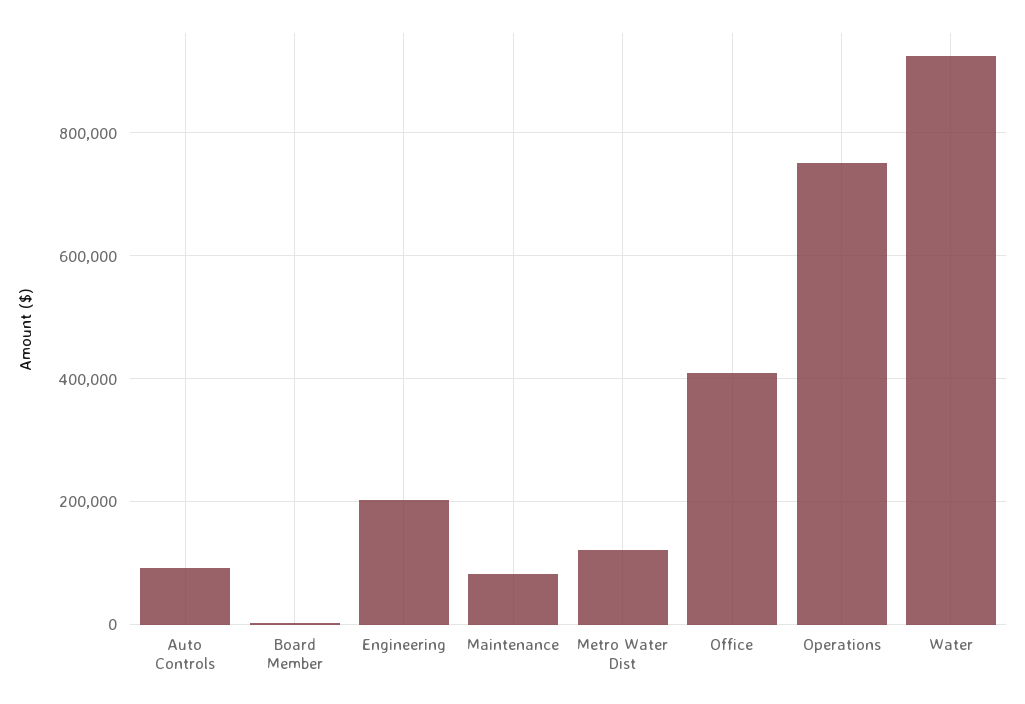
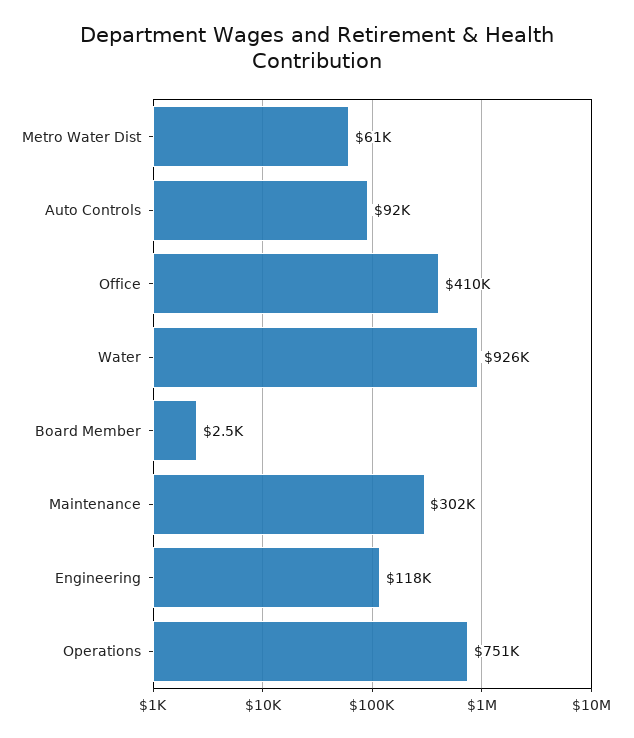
  {
    "Auto Controls": 92000,
    "Board Member": 2500,
-   "Engineering": 200000,
+   "Engineering": 118000,
-   "Maintenance": 80000,
+   "Maintenance": 302000,
-   "Metro Water Dist": 120000,
+   "Metro Water Dist": 61000,
    "Office": 410000,
    "Operations": 751000,
    "Water": 926000
  }

